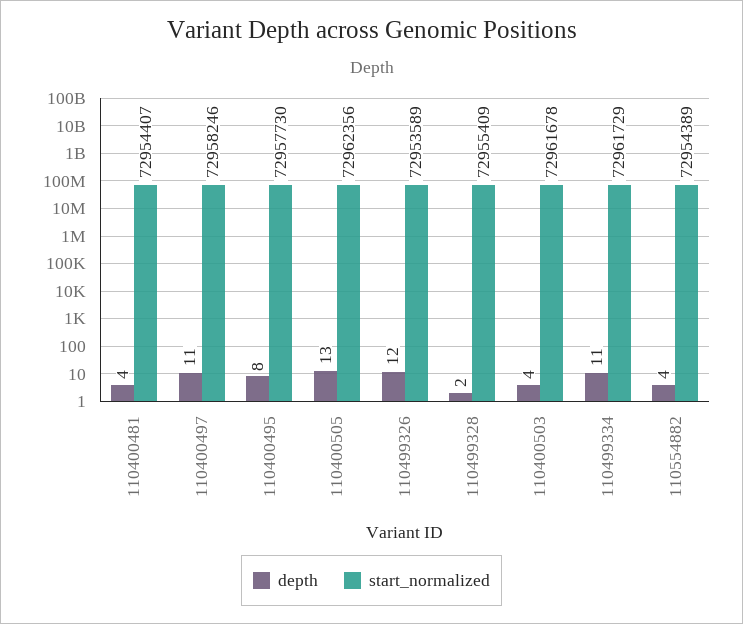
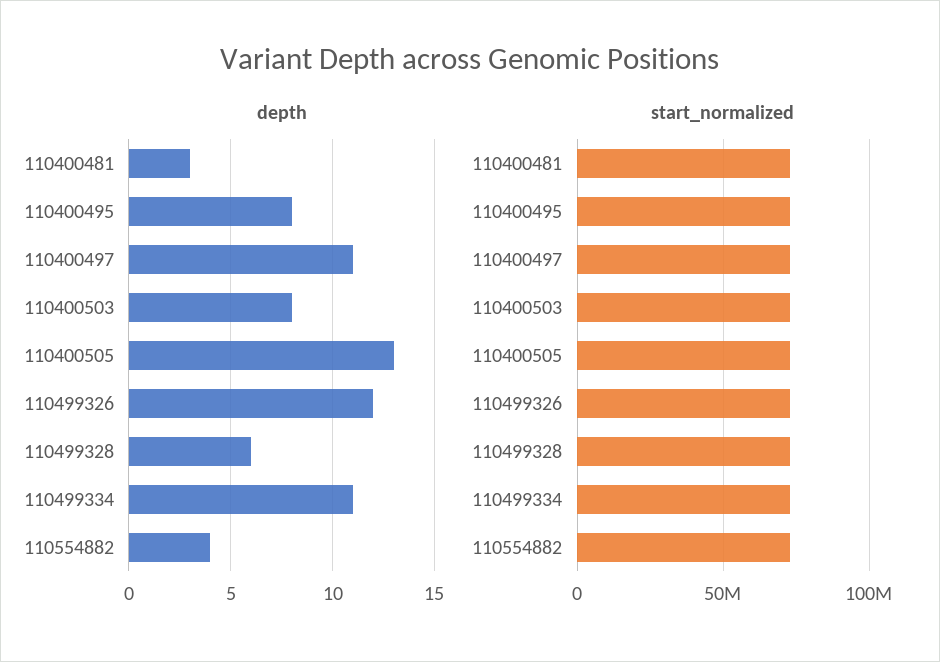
  {
    "depth": {
-     "110400481": 4,
+     "110400481": 3,
      "110400497": 11,
      "110400495": 8,
      "110400505": 13,
      "110499326": 12,
-     "110499328": 2,
+     "110499328": 6,
-     "110400503": 4,
+     "110400503": 8,
      "110499334": 11,
      "110554882": 4
    },
    "start_normalized": {
      "110400481": 72954407,
      "110400497": 72958246,
      "110400495": 72957730,
      "110400505": 72962356,
      "110499326": 72953589,
      "110499328": 72955409,
      "110400503": 72961678,
      "110499334": 72961729,
      "110554882": 72954389
    }
  }

